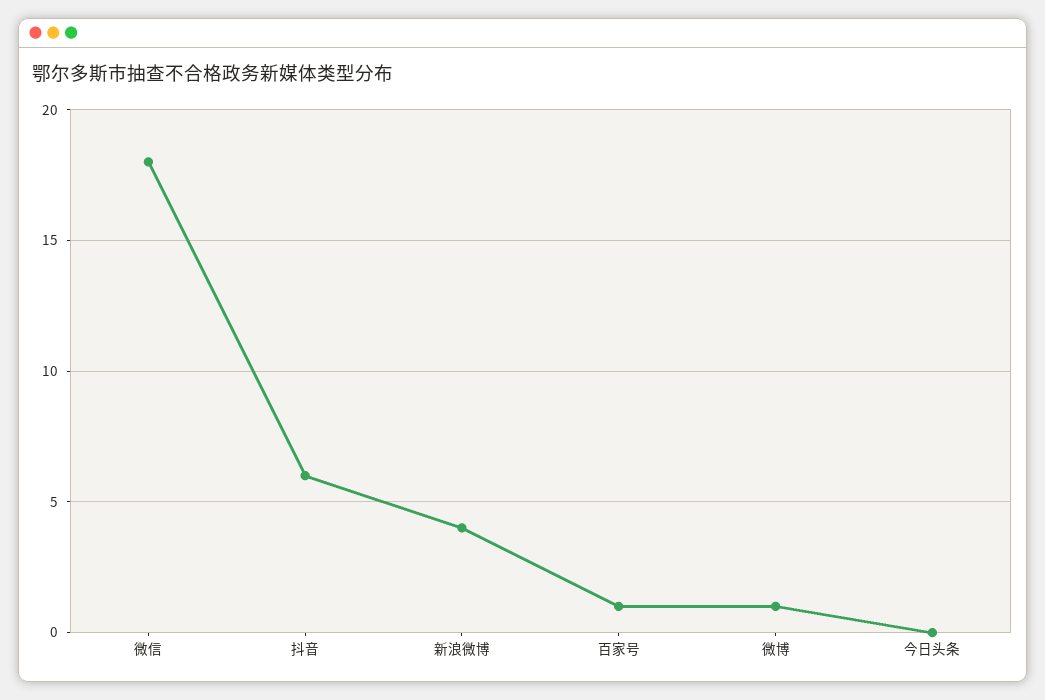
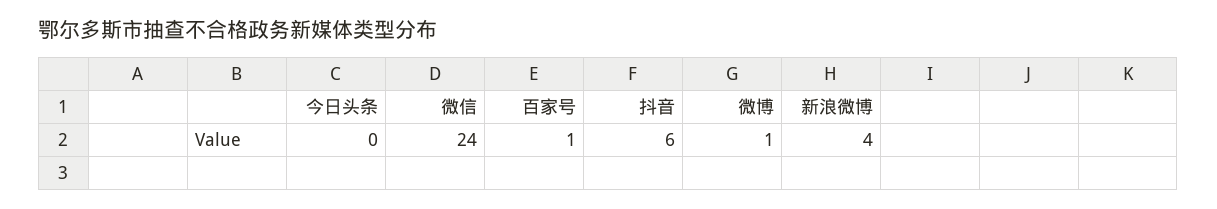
  {
-   "微信": 18,
+   "微信": 24,
    "抖音": 6,
    "新浪微博": 4,
    "百家号": 1,
    "微博": 1,
    "今日头条": 0
  }

